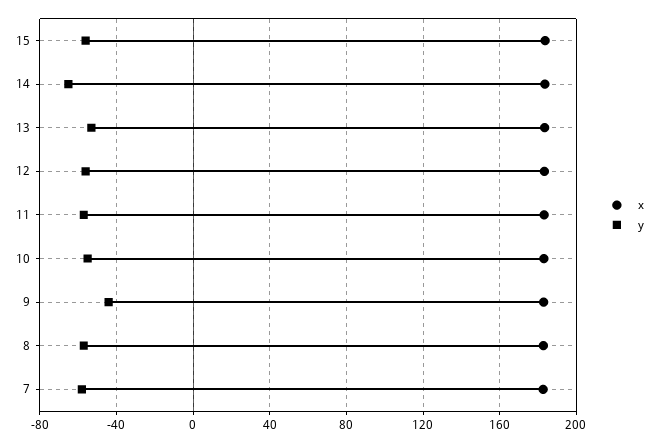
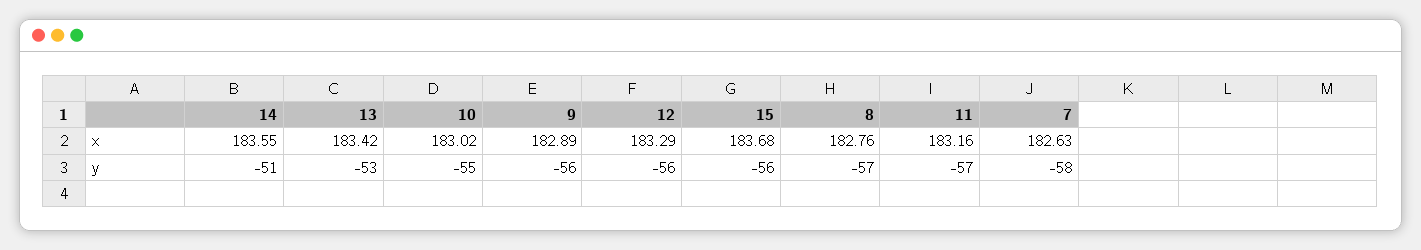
  {
    "x": {
      "15": 183.68,
      "14": 183.55,
      "13": 183.42,
      "12": 183.29,
      "11": 183.16,
      "10": 183.02,
      "9": 182.89,
      "8": 182.76,
      "7": 182.63
    },
    "y": {
      "15": -56,
-     "14": -65,
+     "14": -51,
      "13": -53,
      "12": -56,
      "11": -57,
      "10": -55,
-     "9": -45,
+     "9": -56,
      "8": -57,
      "7": -58
    }
  }

